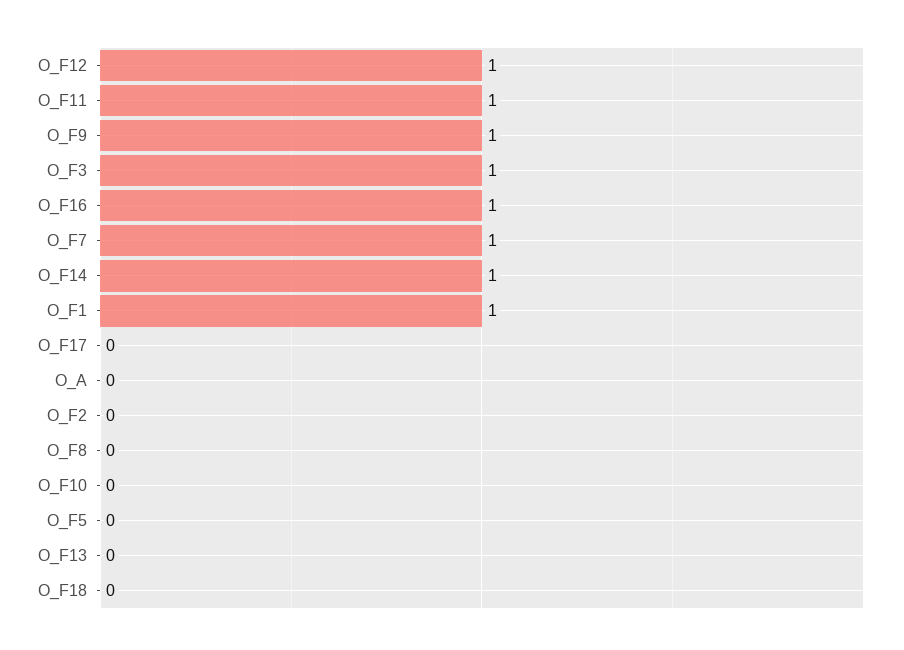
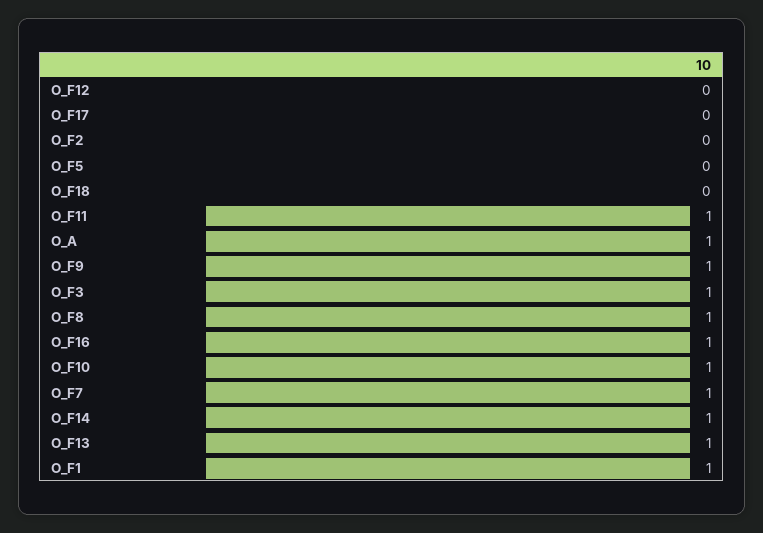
  {
-   "O_F12": 1,
+   "O_F12": 0,
    "O_F11": 1,
    "O_F9": 1,
    "O_F3": 1,
    "O_F16": 1,
    "O_F7": 1,
    "O_F14": 1,
    "O_F1": 1,
    "O_F17": 0,
-   "O_A": 0,
+   "O_A": 1,
    "O_F2": 0,
-   "O_F8": 0,
+   "O_F8": 1,
-   "O_F10": 0,
+   "O_F10": 1,
    "O_F5": 0,
-   "O_F13": 0,
+   "O_F13": 1,
    "O_F18": 0
  }

